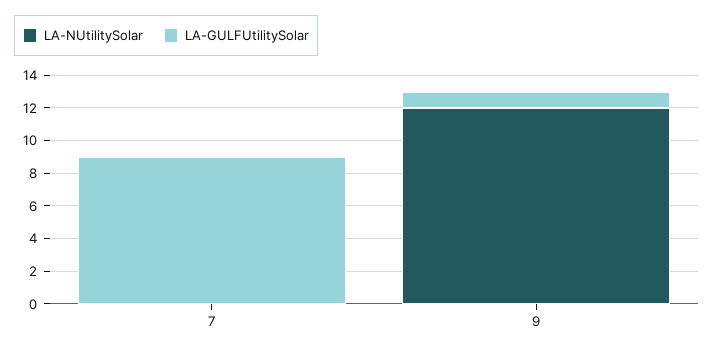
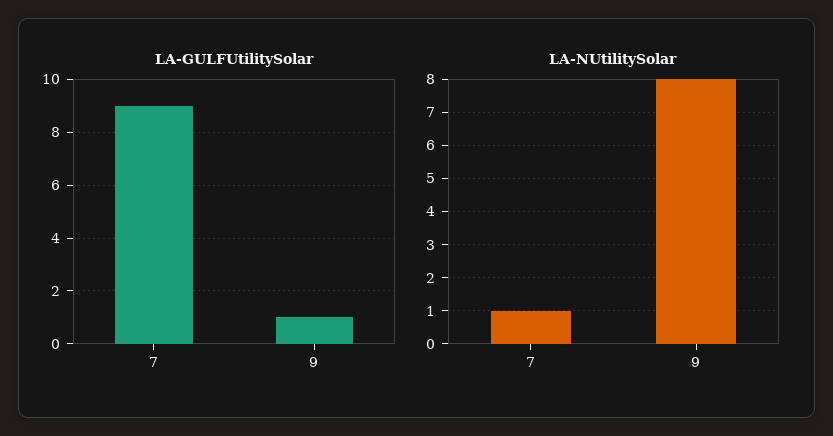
  {
    "LA-NUtilitySolar": {
-     "7": 0,
+     "7": 1,
-     "9": 12
+     "9": 8
    },
    "LA-GULFUtilitySolar": {
      "7": 9,
      "9": 1
    }
  }

